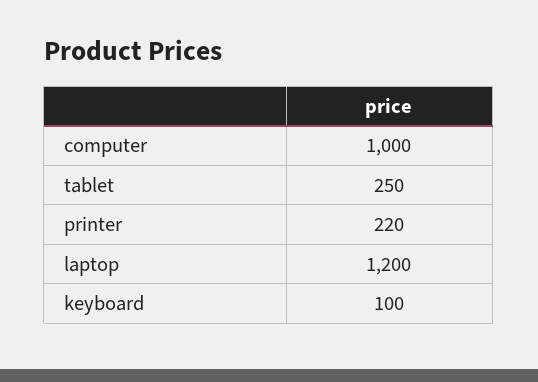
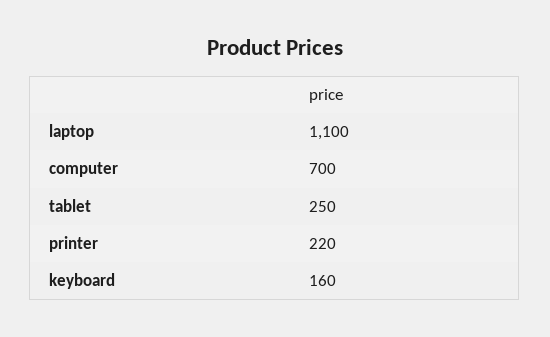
  {
-   "computer": 1000,
+   "computer": 700,
    "tablet": 250,
    "printer": 220,
-   "laptop": 1200,
+   "laptop": 1100,
-   "keyboard": 100
+   "keyboard": 160
  }

